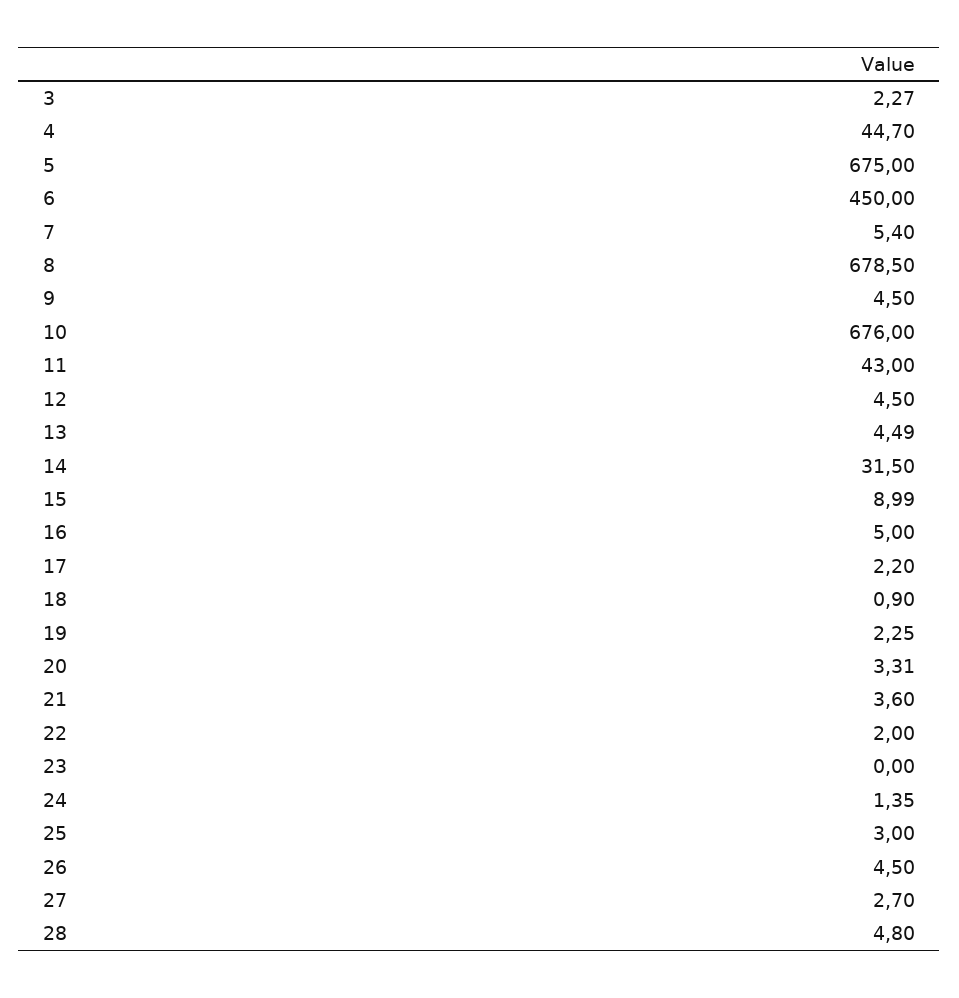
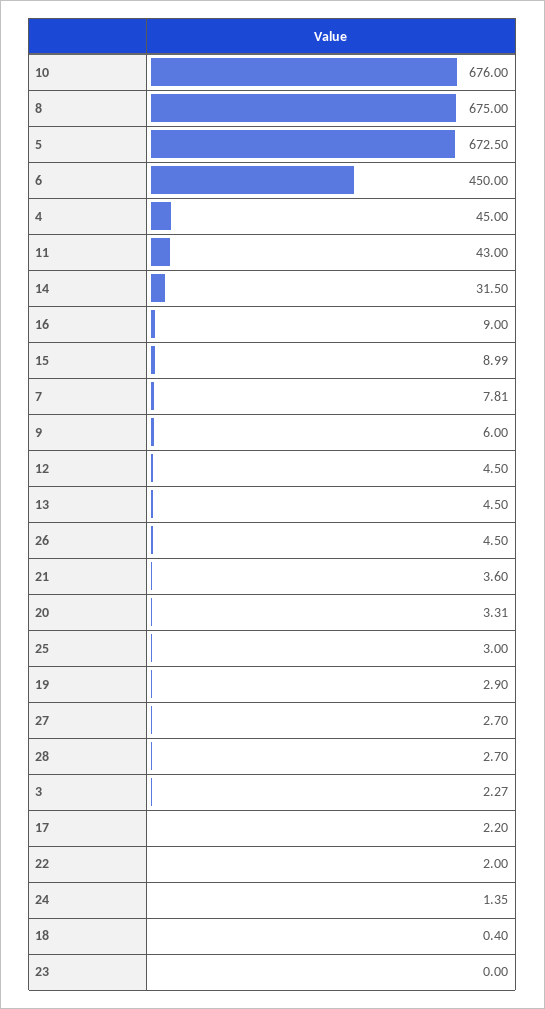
  {
    "3": 2.27,
-   "4": 44.7,
+   "4": 45,
-   "5": 675,
+   "5": 672.5,
    "6": 450,
-   "7": 5.4,
+   "7": 7.81,
-   "8": 678.5,
+   "8": 675,
-   "9": 4.5,
+   "9": 6,
    "10": 676,
    "11": 43,
    "12": 4.5,
-   "13": 4.49,
+   "13": 4.5,
    "14": 31.5,
    "15": 8.99,
-   "16": 5,
+   "16": 9,
    "17": 2.2,
-   "18": 0.9,
+   "18": 0.4,
-   "19": 2.25,
+   "19": 2.9,
    "20": 3.31,
    "21": 3.6,
    "22": 2,
    "23": 0,
    "24": 1.35,
    "25": 3,
    "26": 4.5,
    "27": 2.7,
-   "28": 4.8
+   "28": 2.7
  }

